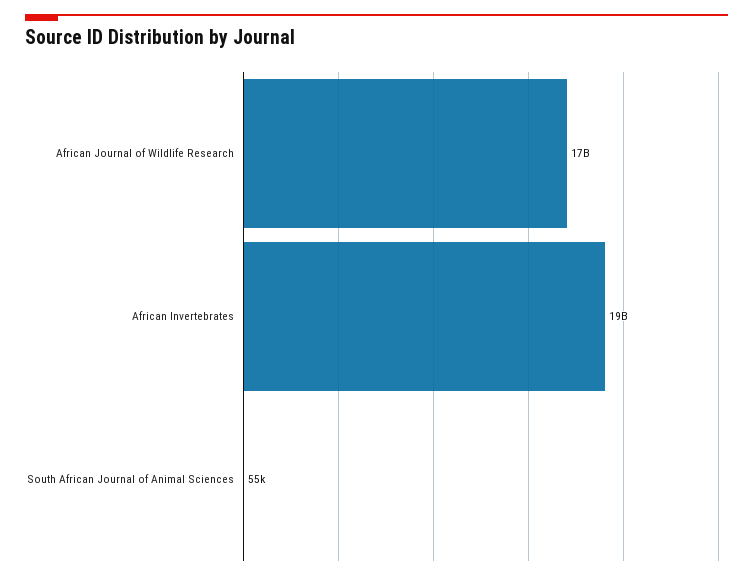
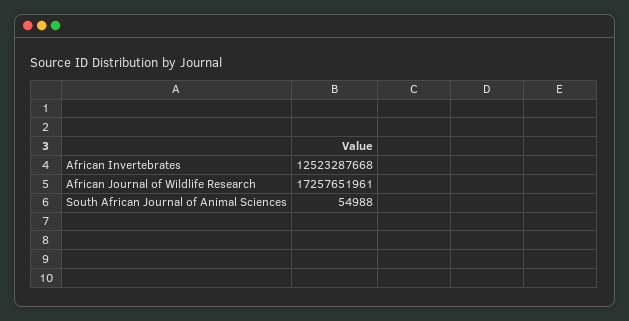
  {
    "African Journal of Wildlife Research": 17257651961,
-   "African Invertebrates": 19000000000,
+   "African Invertebrates": 12523287668,
    "South African Journal of Animal Sciences": 54988
  }

